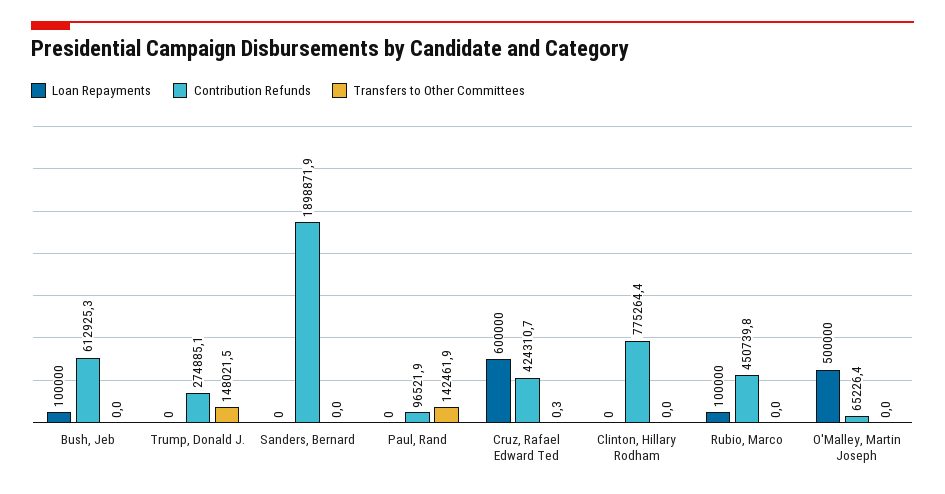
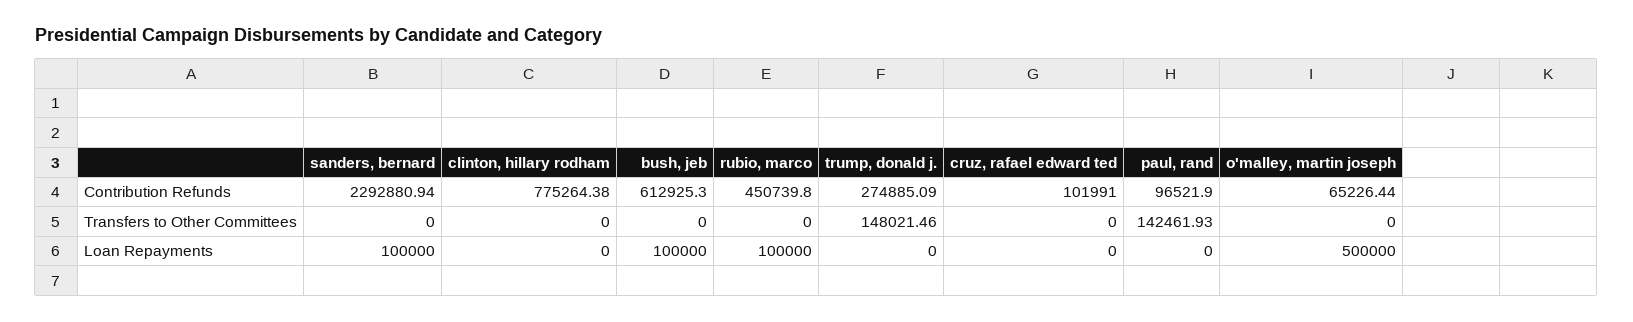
  {
    "Loan Repayments": {
      "Bush, Jeb": 100000,
      "Trump, Donald J.": 0,
-     "Sanders, Bernard": 0,
+     "Sanders, Bernard": 100000,
      "Paul, Rand": 0,
-     "Cruz, Rafael Edward Ted": 600000,
+     "Cruz, Rafael Edward Ted": 0,
      "Clinton, Hillary Rodham": 0,
      "Rubio, Marco": 100000,
      "O'Malley, Martin Joseph": 500000
    },
    "Contribution Refunds": {
      "Bush, Jeb": 612925.3,
      "Trump, Donald J.": 274885.09,
-     "Sanders, Bernard": 1898871.9,
+     "Sanders, Bernard": 2292880.94,
      "Paul, Rand": 96521.9,
-     "Cruz, Rafael Edward Ted": 424310.7,
+     "Cruz, Rafael Edward Ted": 101991,
      "Clinton, Hillary Rodham": 775264.38,
      "Rubio, Marco": 450739.8,
      "O'Malley, Martin Joseph": 65226.44
    },
    "Transfers to Other Committees": {
      "Bush, Jeb": 0,
      "Trump, Donald J.": 148021.46,
      "Sanders, Bernard": 0,
      "Paul, Rand": 142461.93,
-     "Cruz, Rafael Edward Ted": 0.3,
+     "Cruz, Rafael Edward Ted": 0,
      "Clinton, Hillary Rodham": 0,
      "Rubio, Marco": 0,
      "O'Malley, Martin Joseph": 0
    }
  }

